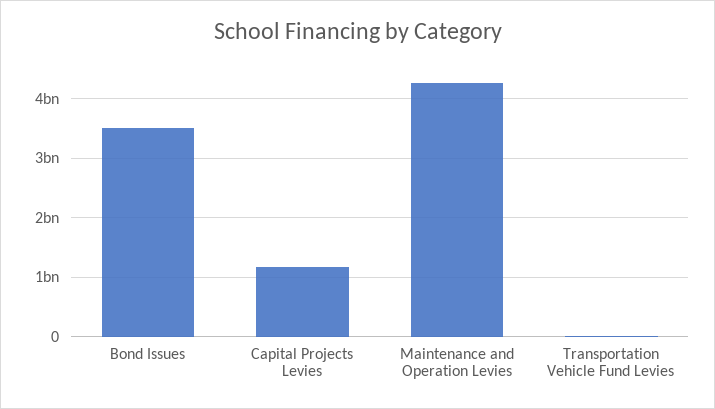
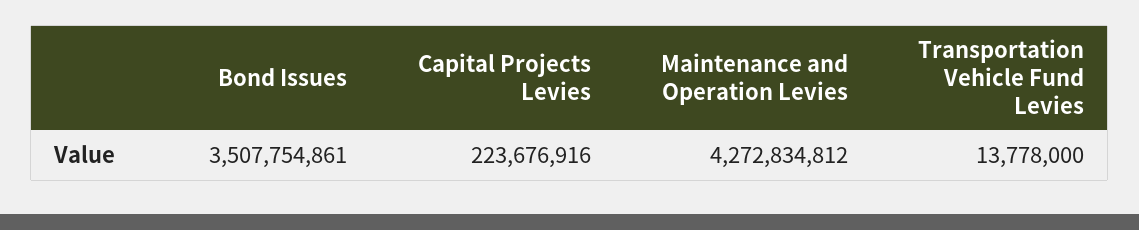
  {
    "Bond Issues": 3507754861,
-   "Capital Projects Levies": 1200000000,
+   "Capital Projects Levies": 223676916,
    "Maintenance and Operation Levies": 4272834812,
    "Transportation Vehicle Fund Levies": 13778000
  }

